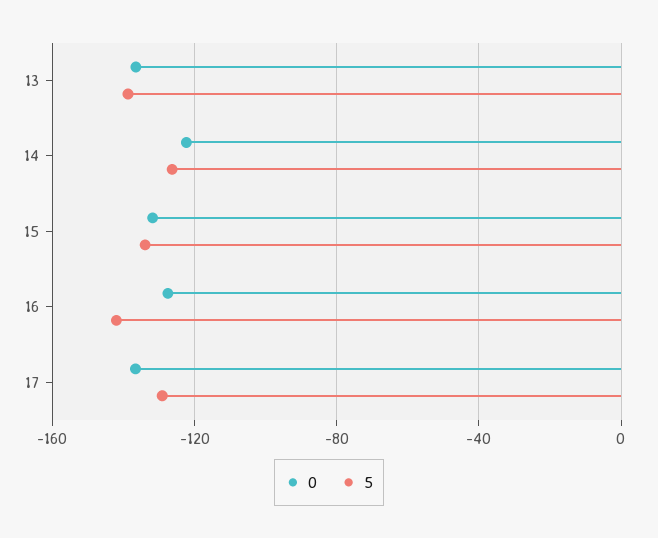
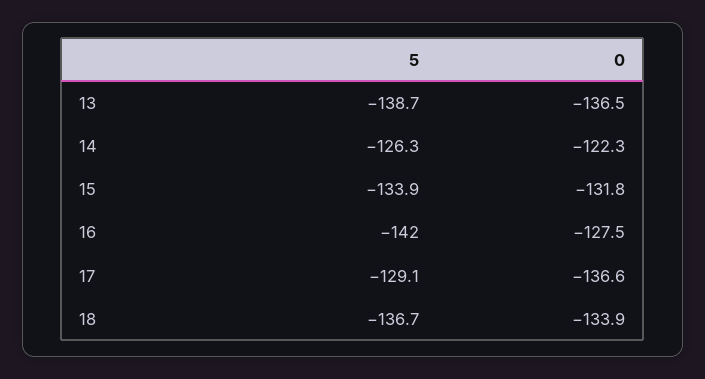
  {
    "0": {
      "13": -136.5,
      "14": -122.3,
      "15": -131.8,
      "16": -127.5,
-     "17": -136.6
+     "17": -136.6,
+     "18": -133.9
    },
    "5": {
      "13": -138.7,
      "14": -126.3,
      "15": -133.9,
      "16": -142,
-     "17": -129.1
+     "17": -129.1,
+     "18": -136.7
    }
  }

